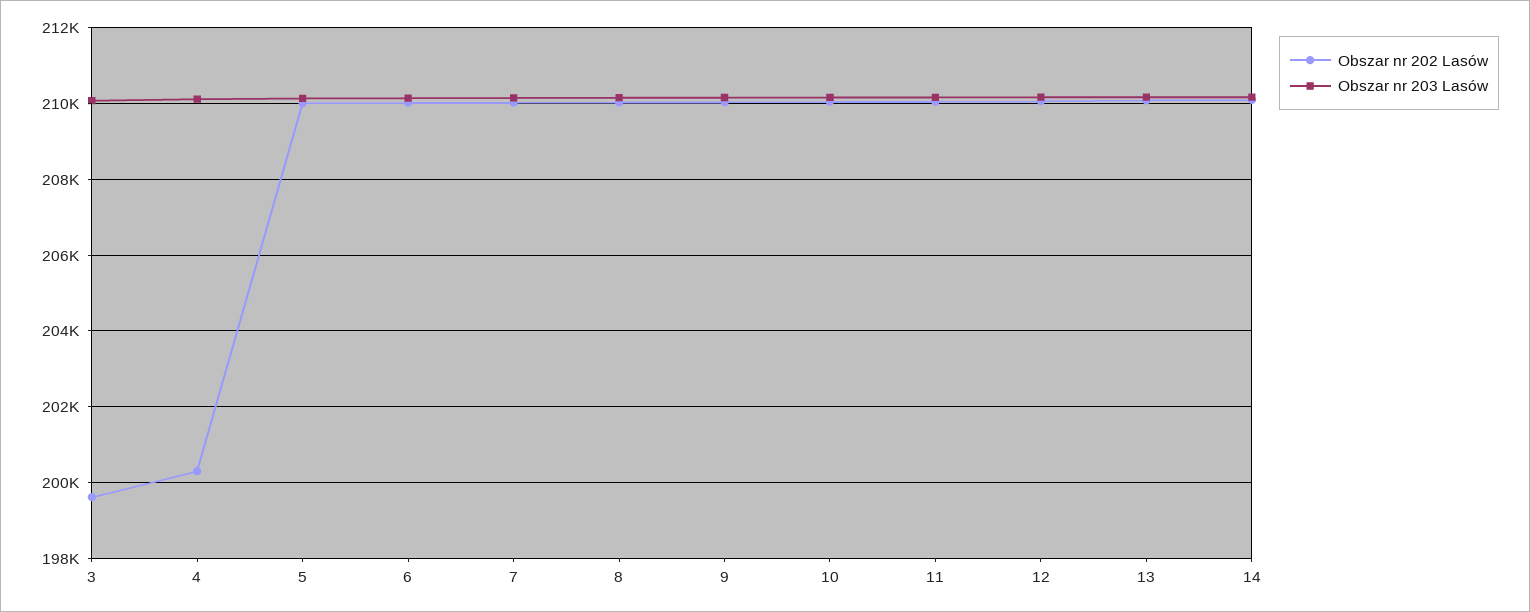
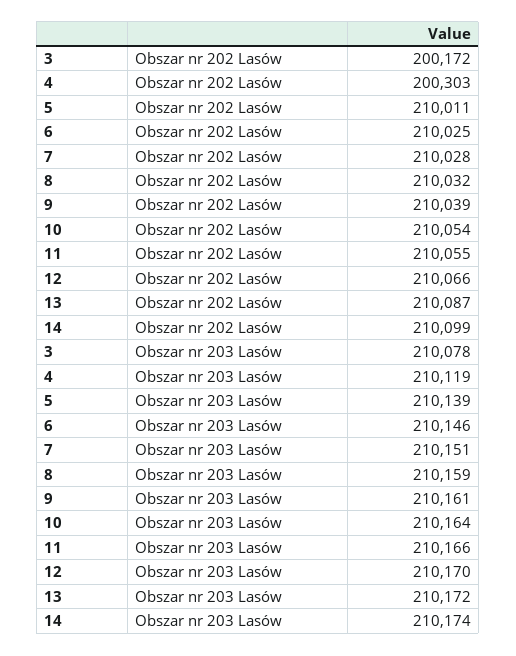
  {
    "Obszar nr 202 Lasów": {
-     "3": 199600,
+     "3": 200172,
      "4": 200303,
      "5": 210011,
      "6": 210025,
      "7": 210028,
      "8": 210032,
      "9": 210039,
      "10": 210054,
      "11": 210055,
      "12": 210066,
      "13": 210087,
      "14": 210099
    },
    "Obszar nr 203 Lasów": {
      "3": 210078,
      "4": 210119,
      "5": 210139,
      "6": 210146,
      "7": 210151,
      "8": 210159,
      "9": 210161,
      "10": 210164,
      "11": 210166,
      "12": 210170,
      "13": 210172,
      "14": 210174
    }
  }

